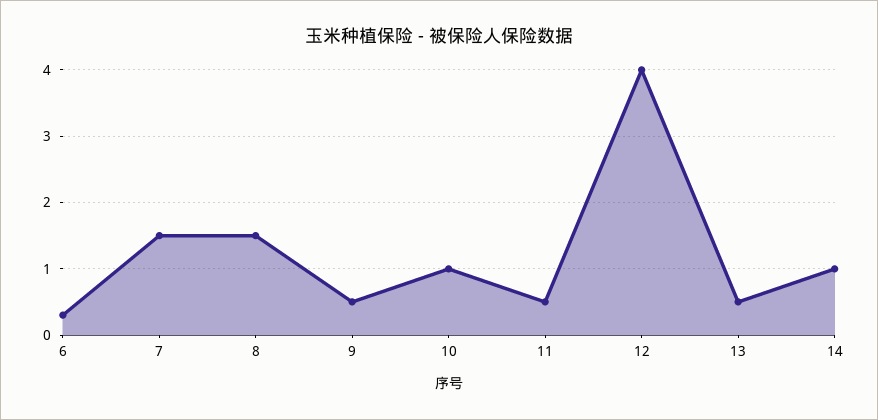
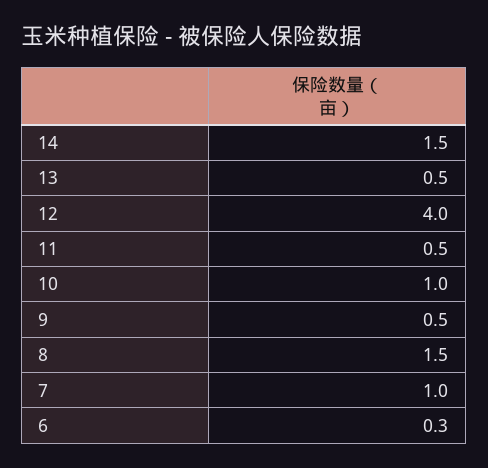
  {
    "6": 0.3,
-   "7": 1.5,
+   "7": 1,
    "8": 1.5,
    "9": 0.5,
    "10": 1,
    "11": 0.5,
    "12": 4,
    "13": 0.5,
-   "14": 1
+   "14": 1.5
  }

